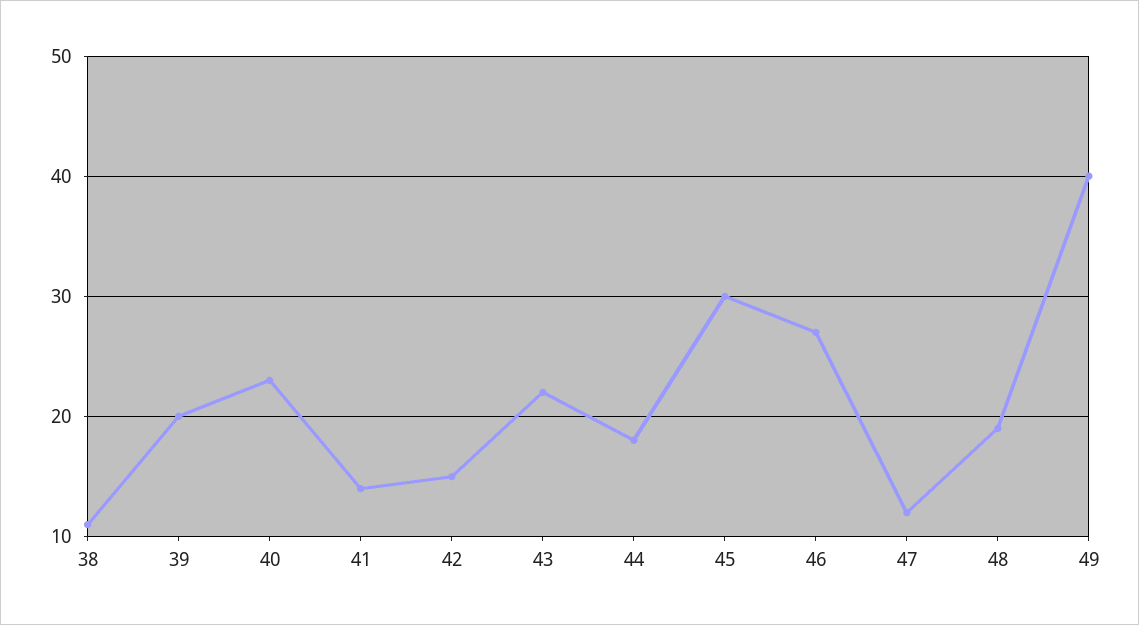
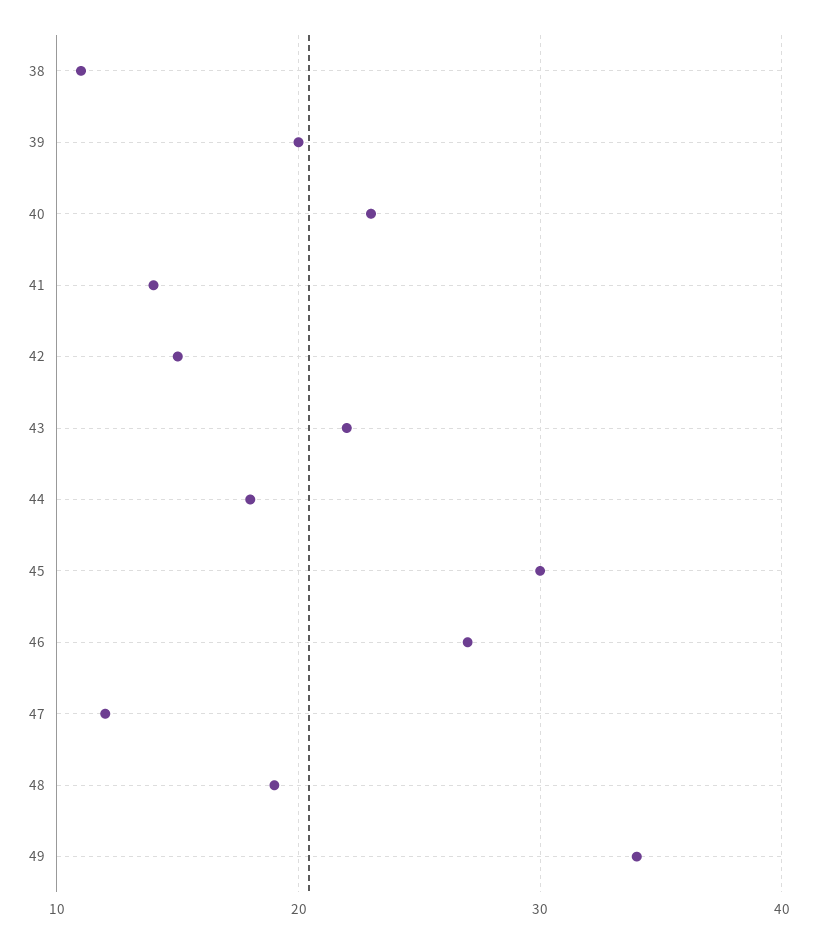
  {
    "38": 11,
    "39": 20,
    "40": 23,
    "41": 14,
    "42": 15,
    "43": 22,
    "44": 18,
    "45": 30,
    "46": 27,
    "47": 12,
    "48": 19,
-   "49": 40
+   "49": 34
  }

